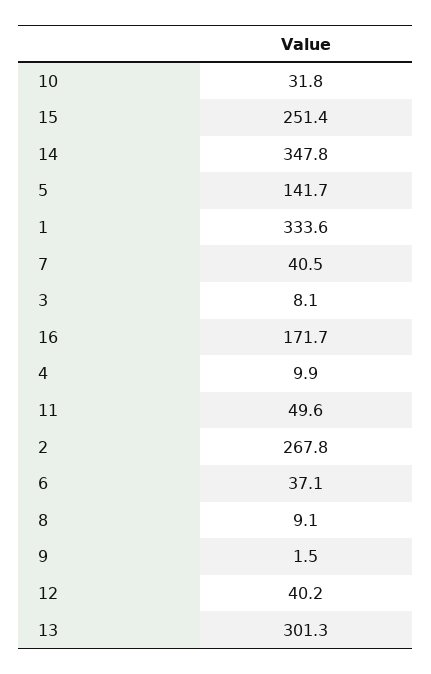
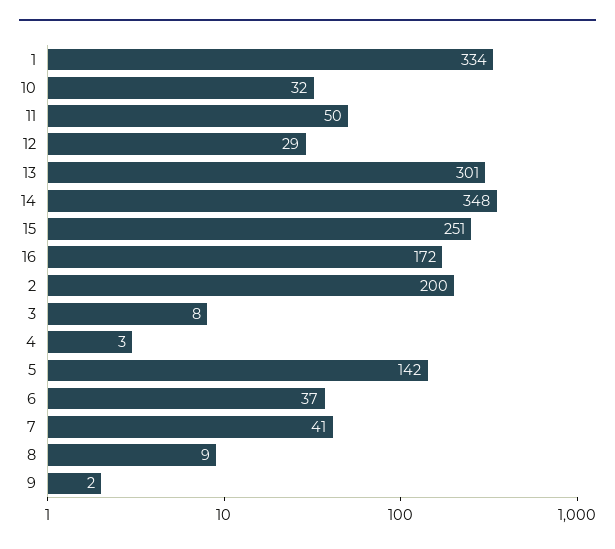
  {
    "10": 31.8,
    "15": 251.4,
    "14": 347.8,
    "5": 141.7,
    "1": 333.6,
    "7": 40.5,
    "3": 8.1,
    "16": 171.7,
-   "4": 9.9,
+   "4": 3,
    "11": 49.6,
-   "2": 267.8,
+   "2": 200,
    "6": 37.1,
    "8": 9.1,
    "9": 1.5,
-   "12": 40.2,
+   "12": 29,
    "13": 301.3
  }

